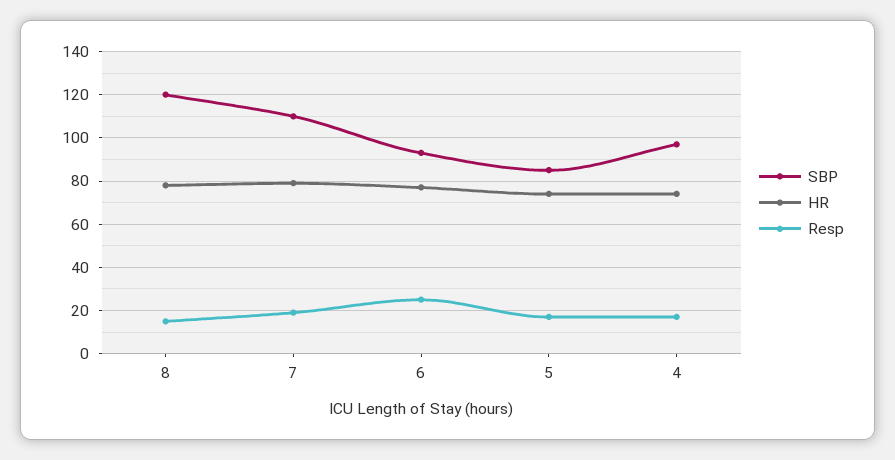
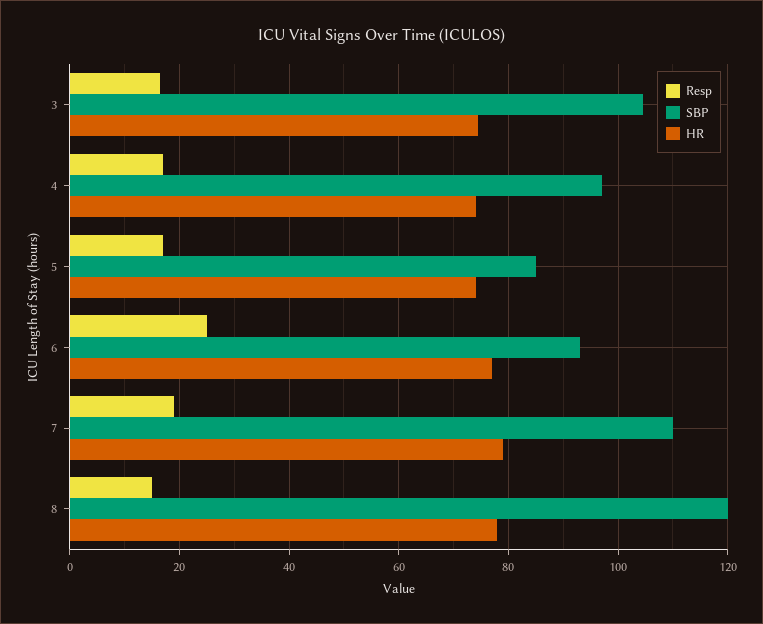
  {
    "SBP": {
      "8": 120,
      "7": 110,
      "6": 94,
      "5": 86,
-     "4": 98
+     "4": 98,
+     "3": 104
    },
    "HR": {
      "8": 78,
      "7": 80,
      "6": 78,
      "5": 74,
-     "4": 74
+     "4": 74,
+     "3": 74
    },
    "Resp": {
      "8": 16,
      "7": 20,
      "6": 26,
      "5": 18,
-     "4": 18
+     "4": 18,
+     "3": 16
    }
  }

